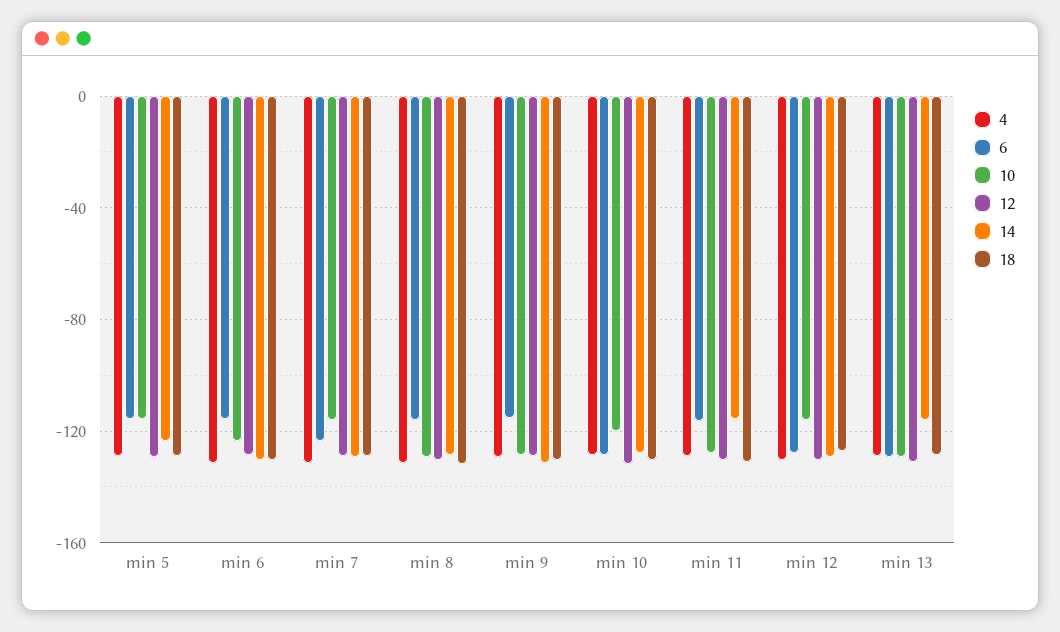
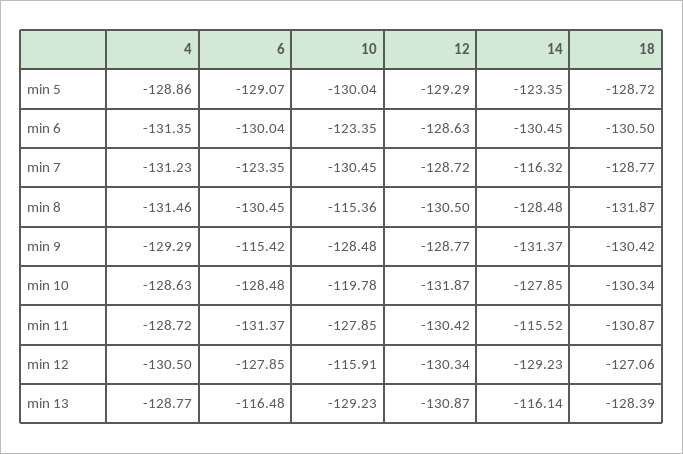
  {
    "4": {
      "min 5": -128.86,
      "min 6": -131.35,
      "min 7": -131.23,
      "min 8": -131.46,
      "min 9": -129.29,
      "min 10": -128.63,
      "min 11": -128.72,
      "min 12": -130.5,
      "min 13": -128.77
    },
    "6": {
-     "min 5": -115,
+     "min 5": -129.07,
-     "min 6": -115,
+     "min 6": -130.04,
      "min 7": -123.35,
-     "min 8": -115,
+     "min 8": -130.45,
      "min 9": -115.42,
      "min 10": -128.48,
-     "min 11": -115,
+     "min 11": -131.37,
      "min 12": -127.85,
-     "min 13": -130
+     "min 13": -116.48
    },
    "10": {
-     "min 5": -115,
+     "min 5": -130.04,
      "min 6": -123.35,
-     "min 7": -115,
+     "min 7": -130.45,
-     "min 8": -130,
+     "min 8": -115.36,
      "min 9": -128.48,
      "min 10": -119.78,
      "min 11": -127.85,
      "min 12": -115.91,
      "min 13": -129.23
    },
    "12": {
      "min 5": -129.29,
      "min 6": -128.63,
      "min 7": -128.72,
      "min 8": -130.5,
      "min 9": -128.77,
      "min 10": -131.87,
      "min 11": -130.42,
      "min 12": -130.34,
      "min 13": -130.87
    },
    "14": {
      "min 5": -123.35,
      "min 6": -130.45,
-     "min 7": -130,
+     "min 7": -116.32,
      "min 8": -128.48,
      "min 9": -131.37,
      "min 10": -127.85,
      "min 11": -115.52,
      "min 12": -129.23,
      "min 13": -116.14
    },
    "18": {
      "min 5": -128.72,
      "min 6": -130.5,
      "min 7": -128.77,
      "min 8": -131.87,
      "min 9": -130.42,
      "min 10": -130.34,
      "min 11": -130.87,
      "min 12": -127.06,
      "min 13": -128.39
    }
  }

